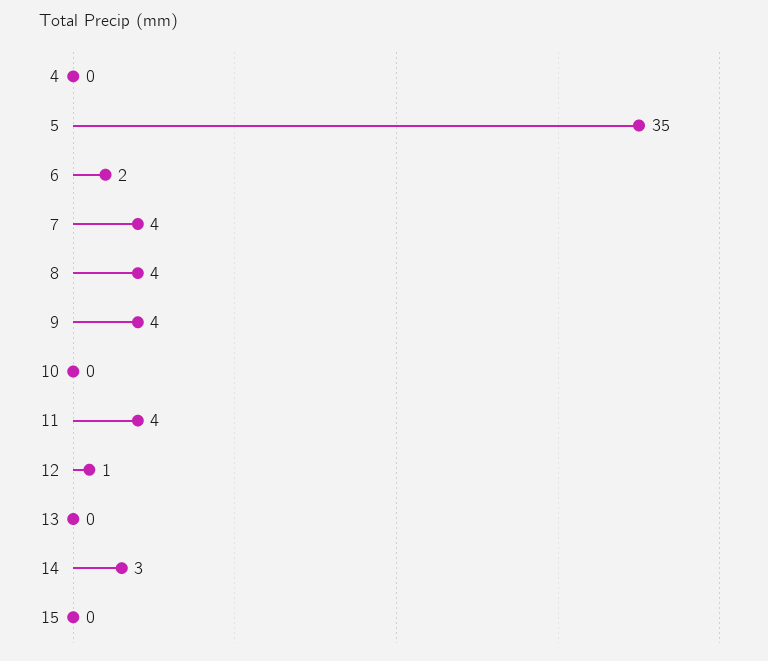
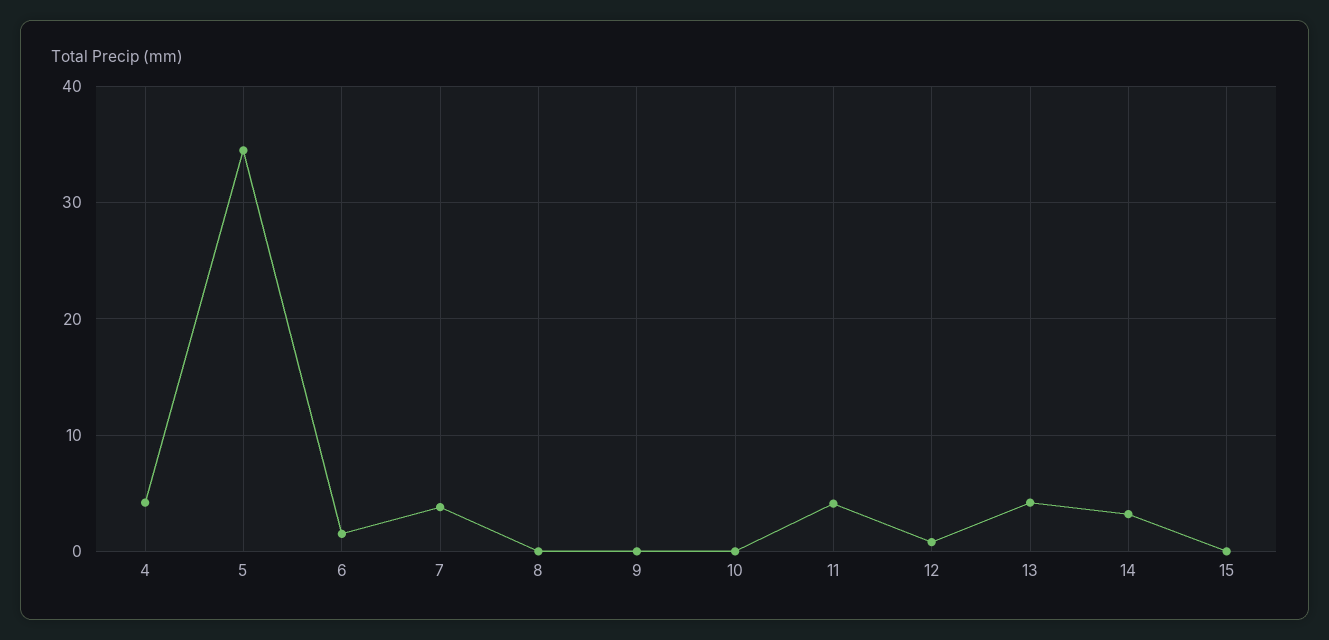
  {
-   "4": 0,
+   "4": 4,
    "5": 35,
    "6": 2,
    "7": 4,
-   "8": 4,
+   "8": 0,
-   "9": 4,
+   "9": 0,
    "10": 0,
    "11": 4,
    "12": 1,
-   "13": 0,
+   "13": 4,
    "14": 3,
    "15": 0
  }

